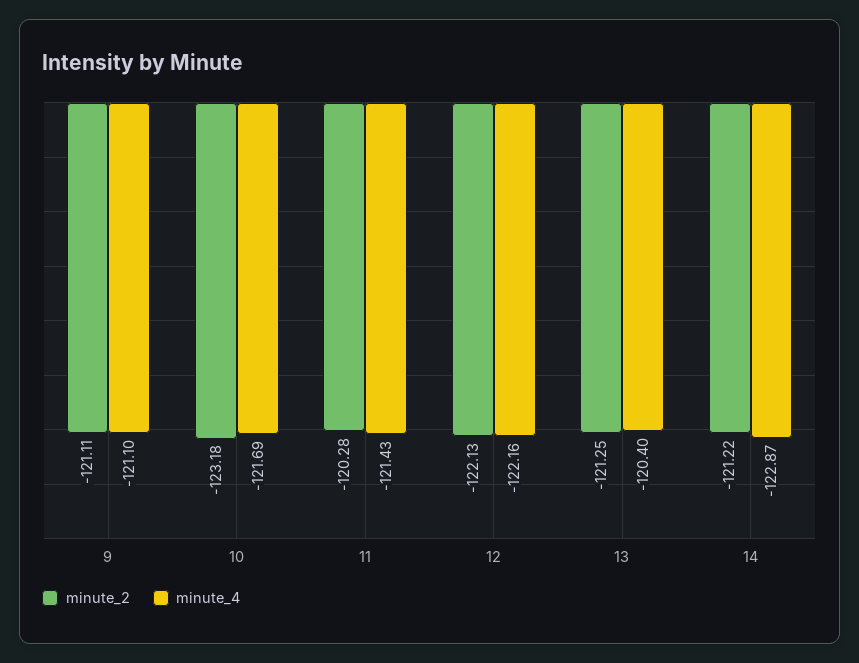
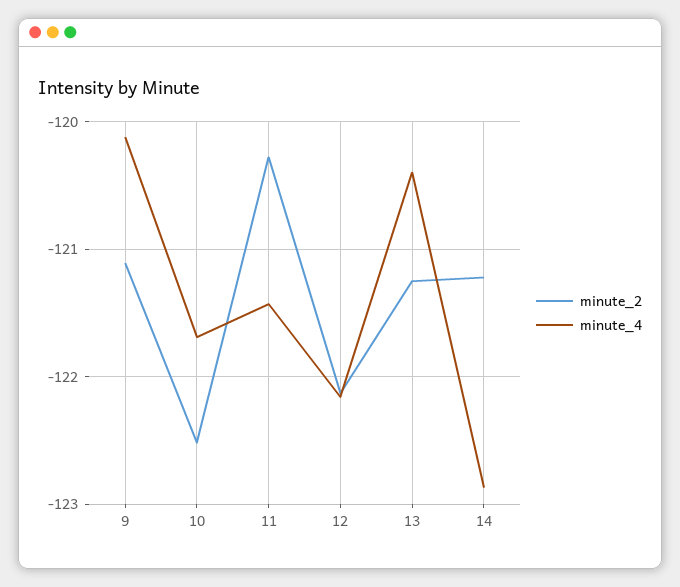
  {
    "minute_2": {
      "9": -121.11,
-     "10": -123.18,
+     "10": -122.5,
      "11": -120.28,
      "12": -122.13,
      "13": -121.25,
      "14": -121.22
    },
    "minute_4": {
-     "9": -121.1,
+     "9": -120.1,
      "10": -121.69,
      "11": -121.43,
      "12": -122.16,
      "13": -120.4,
      "14": -122.87
    }
  }

